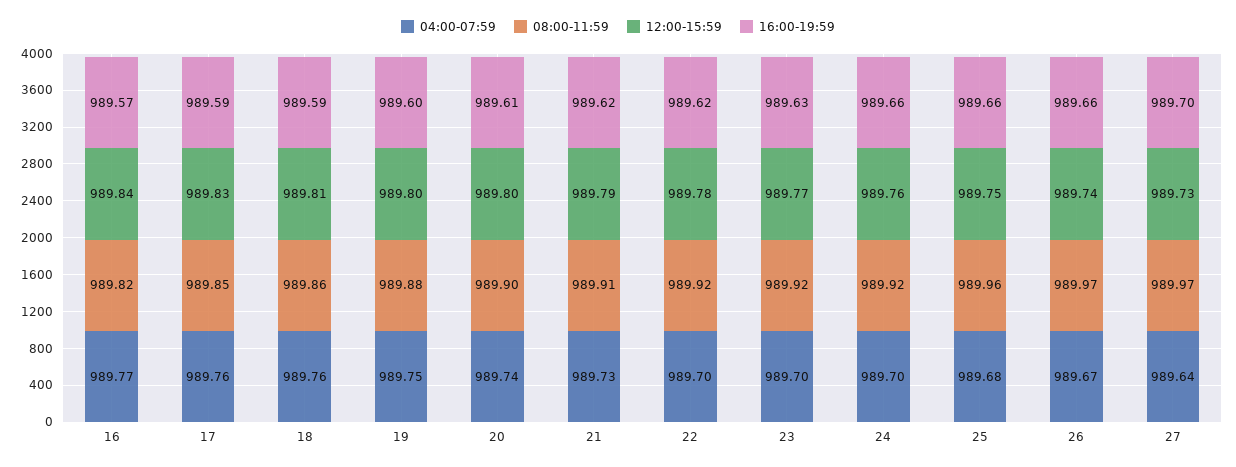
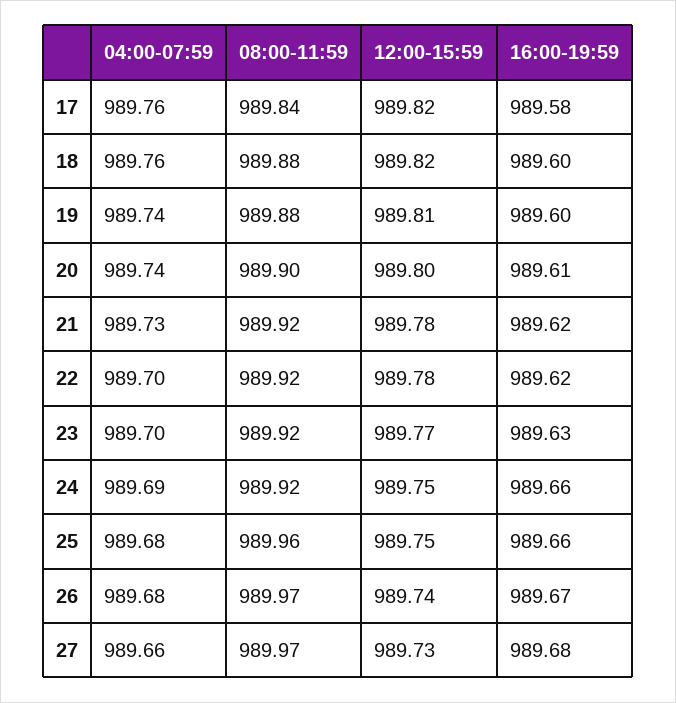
  {
    "04:00-07:59": {
-     "16": 989.77,
      "17": 989.76,
      "18": 989.76,
-     "19": 989.75,
+     "19": 989.74,
      "20": 989.74,
      "21": 989.73,
      "22": 989.7,
      "23": 989.7,
-     "24": 989.7,
+     "24": 989.69,
      "25": 989.68,
-     "26": 989.67,
+     "26": 989.68,
-     "27": 989.64
+     "27": 989.66
    },
    "08:00-11:59": {
-     "16": 989.82,
-     "17": 989.85,
+     "17": 989.84,
-     "18": 989.86,
+     "18": 989.88,
      "19": 989.88,
      "20": 989.9,
-     "21": 989.91,
+     "21": 989.92,
      "22": 989.92,
      "23": 989.92,
      "24": 989.92,
      "25": 989.96,
      "26": 989.97,
      "27": 989.97
    },
    "12:00-15:59": {
-     "16": 989.84,
-     "17": 989.83,
+     "17": 989.82,
-     "18": 989.81,
+     "18": 989.82,
-     "19": 989.8,
+     "19": 989.81,
      "20": 989.8,
-     "21": 989.79,
+     "21": 989.78,
      "22": 989.78,
      "23": 989.77,
-     "24": 989.76,
+     "24": 989.75,
      "25": 989.75,
      "26": 989.74,
      "27": 989.73
    },
    "16:00-19:59": {
-     "16": 989.57,
-     "17": 989.59,
+     "17": 989.58,
-     "18": 989.59,
+     "18": 989.6,
      "19": 989.6,
      "20": 989.61,
      "21": 989.62,
      "22": 989.62,
      "23": 989.63,
      "24": 989.66,
      "25": 989.66,
-     "26": 989.66,
+     "26": 989.67,
-     "27": 989.7
+     "27": 989.68
    }
  }

